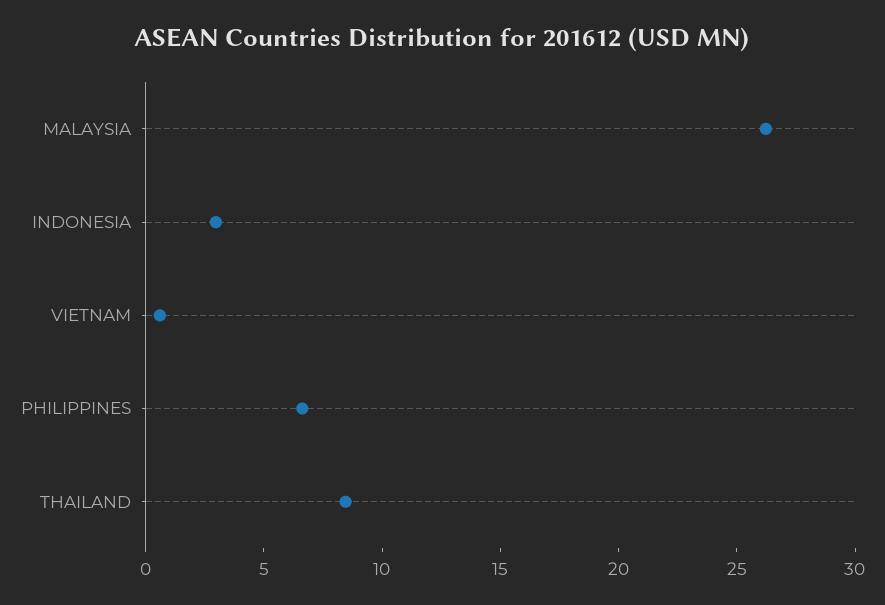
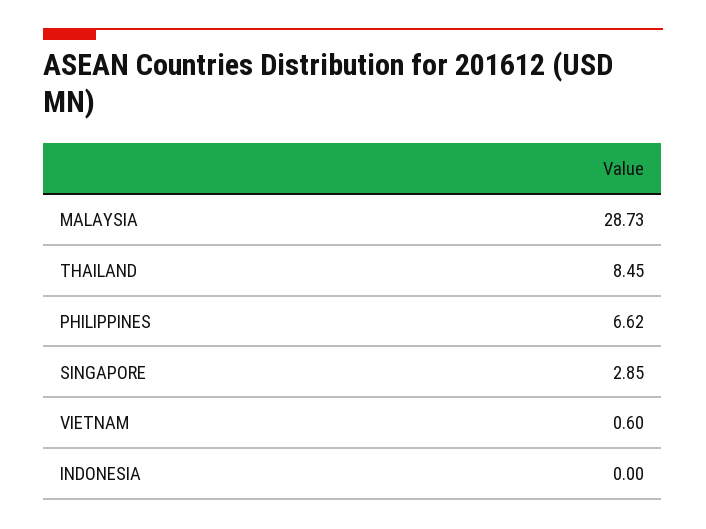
  {
-   "MALAYSIA": 26,
+   "MALAYSIA": 28.73,
-   "INDONESIA": 3,
+   "INDONESIA": 0,
    "VIETNAM": 0.6,
    "PHILIPPINES": 6.62,
-   "THAILAND": 8.45
+   "THAILAND": 8.45,
+   "SINGAPORE": 2.85
  }

